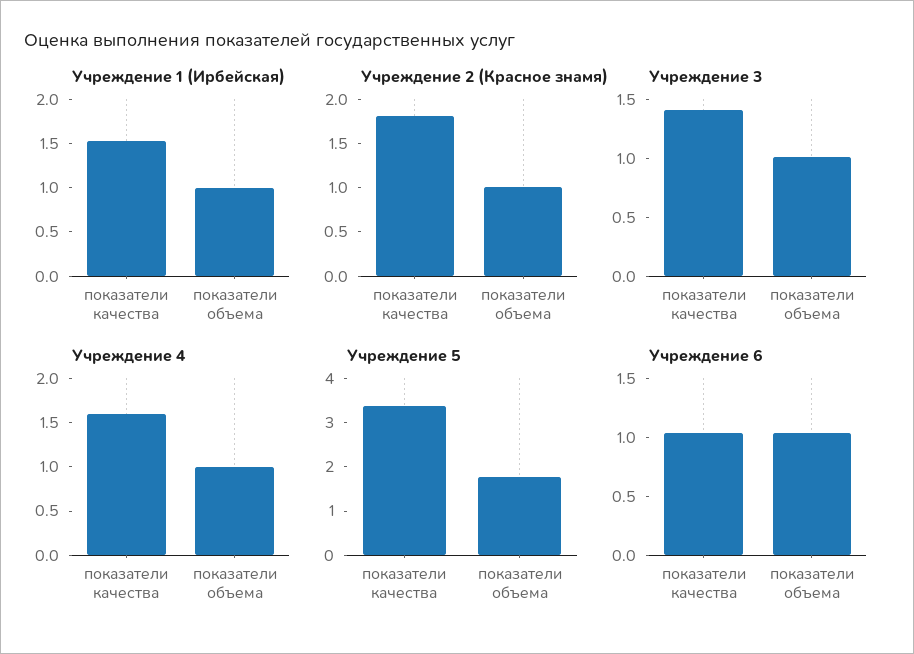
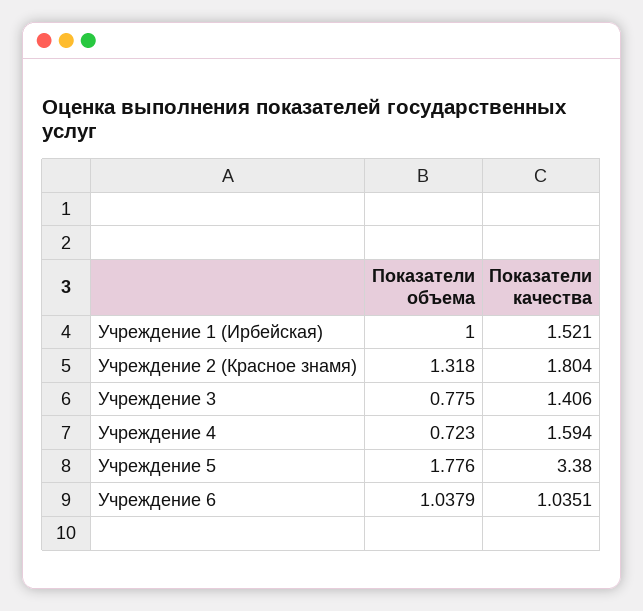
  {
    "Учреждение 1 (Ирбейская)": {
      "показатели качества": 1.521,
      "показатели объема": 1
    },
    "Учреждение 2 (Красное знамя)": {
      "показатели качества": 1.804,
-     "показатели объема": 1
+     "показатели объема": 1.318
    },
    "Учреждение 3": {
      "показатели качества": 1.406,
-     "показатели объема": 1
+     "показатели объема": 0.775
    },
    "Учреждение 4": {
      "показатели качества": 1.594,
-     "показатели объема": 1
+     "показатели объема": 0.723
    },
    "Учреждение 5": {
      "показатели качества": 3.38,
      "показатели объема": 1.776
    },
    "Учреждение 6": {
      "показатели качества": 1.0351,
      "показатели объема": 1.0379
    }
  }

